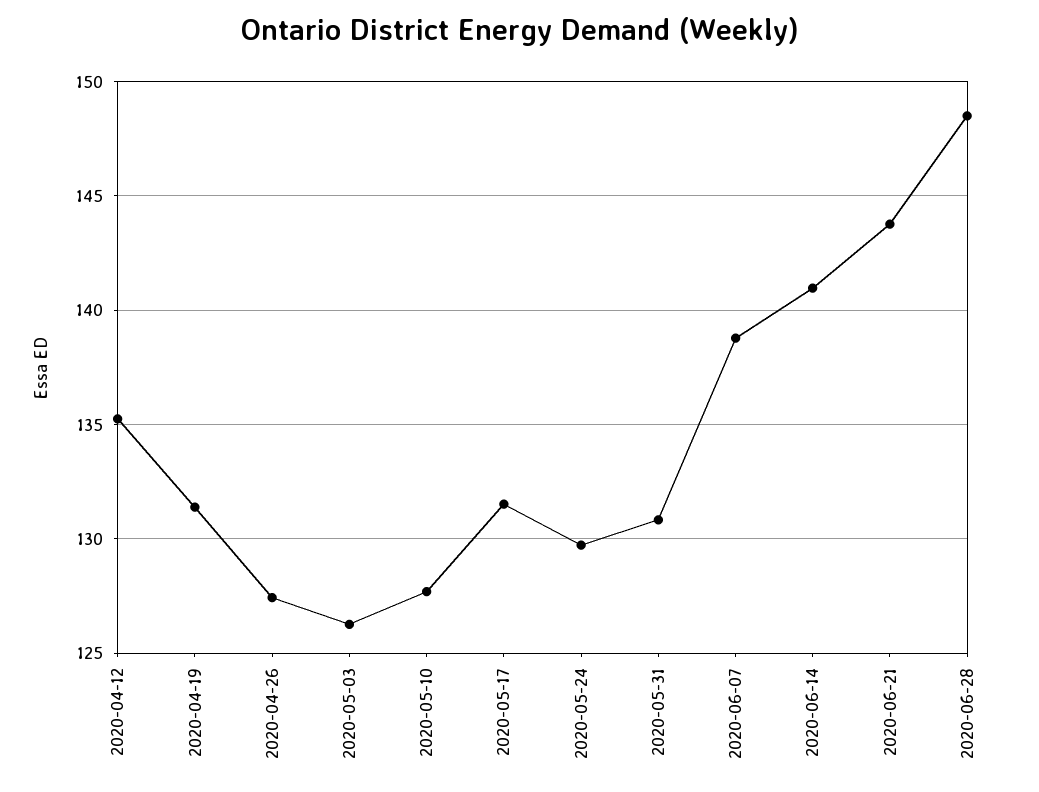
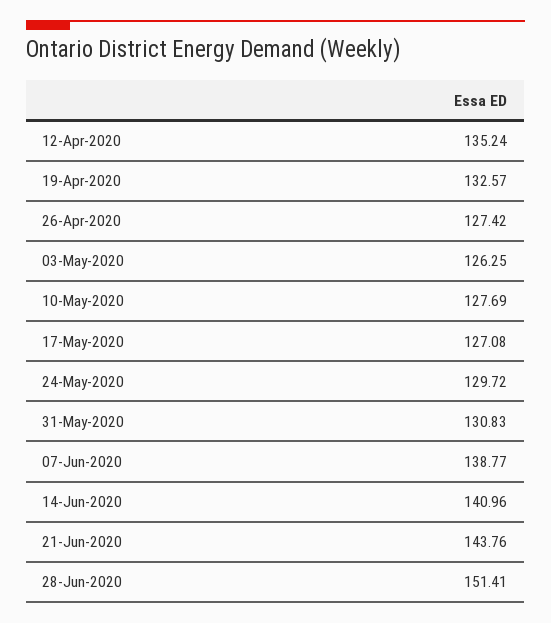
  {
    "2020-04-12": 135.24,
-   "2020-04-19": 131.5,
+   "2020-04-19": 132.57,
    "2020-04-26": 127.42,
    "2020-05-03": 126.25,
    "2020-05-10": 127.69,
-   "2020-05-17": 131.5,
+   "2020-05-17": 127.08,
    "2020-05-24": 129.72,
    "2020-05-31": 130.83,
    "2020-06-07": 138.77,
    "2020-06-14": 140.96,
    "2020-06-21": 143.76,
-   "2020-06-28": 148.5
+   "2020-06-28": 151.41
  }

